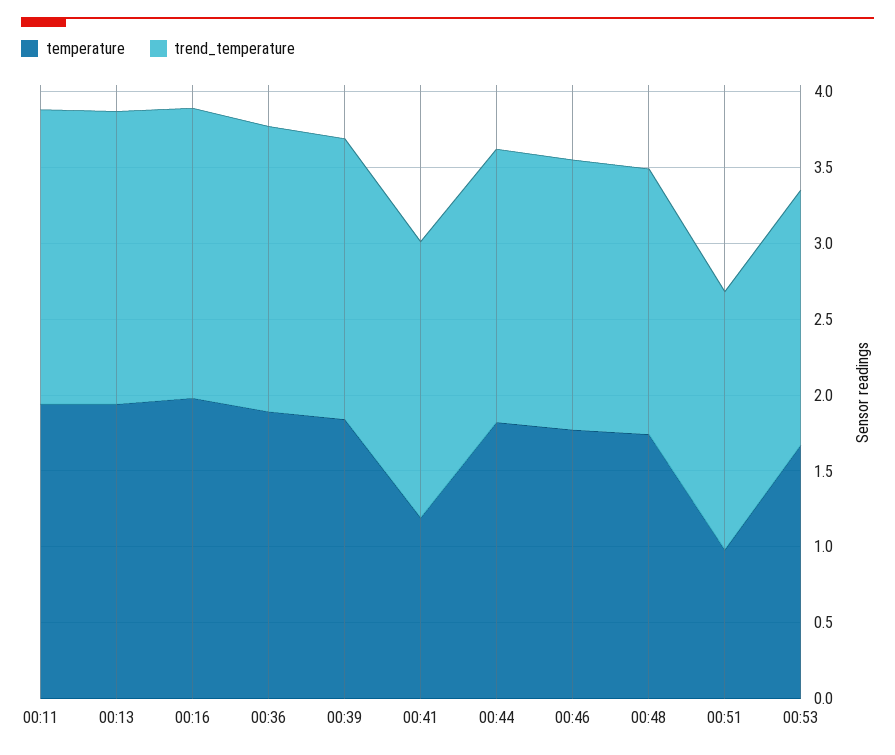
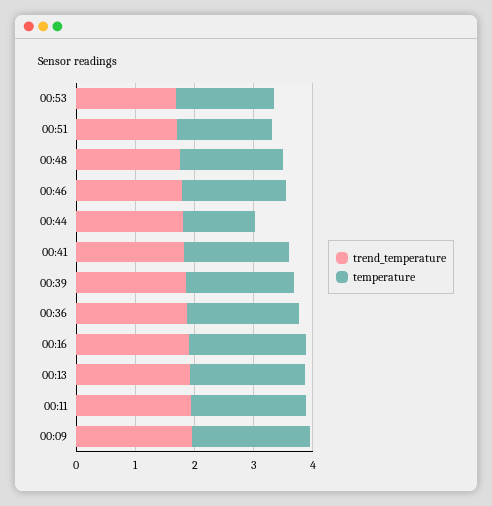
  {
    "temperature": {
      "00:11": 1.9,
      "00:13": 1.9,
      "00:16": 2,
      "00:36": 1.9,
      "00:39": 1.8,
-     "00:41": 1.2,
+     "00:41": 1.8,
-     "00:44": 1.8,
+     "00:44": 1.2,
      "00:46": 1.8,
      "00:48": 1.7,
-     "00:51": 1,
+     "00:51": 1.6,
-     "00:53": 1.7
+     "00:53": 1.7,
+     "00:09": 2
    },
    "trend_temperature": {
      "00:11": 1.9,
      "00:13": 1.9,
      "00:16": 1.9,
      "00:36": 1.9,
      "00:39": 1.9,
      "00:41": 1.8,
      "00:44": 1.8,
      "00:46": 1.8,
      "00:48": 1.8,
      "00:51": 1.7,
-     "00:53": 1.7
+     "00:53": 1.7,
+     "00:09": 2
    }
  }

